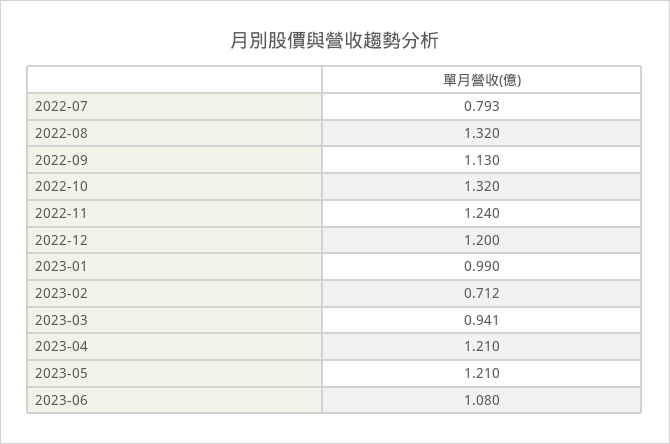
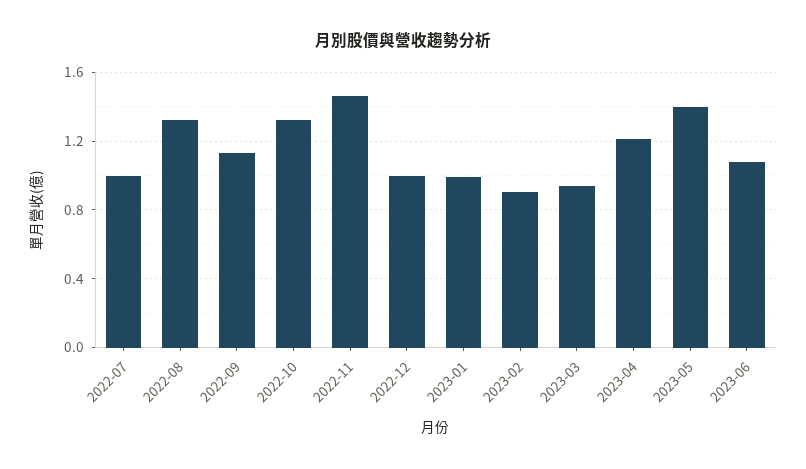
  {
-   "2022-07": 0.793,
+   "2022-07": 1,
    "2022-08": 1.32,
    "2022-09": 1.13,
    "2022-10": 1.32,
-   "2022-11": 1.24,
+   "2022-11": 1.45,
-   "2022-12": 1.2,
+   "2022-12": 1,
    "2023-01": 0.99,
-   "2023-02": 0.712,
+   "2023-02": 0.9,
    "2023-03": 0.941,
    "2023-04": 1.21,
-   "2023-05": 1.21,
+   "2023-05": 1.4,
    "2023-06": 1.08
  }

